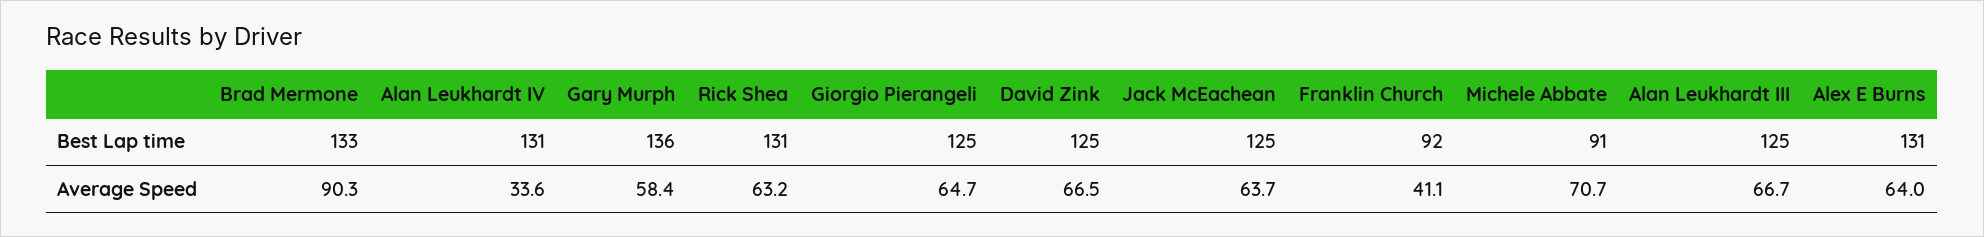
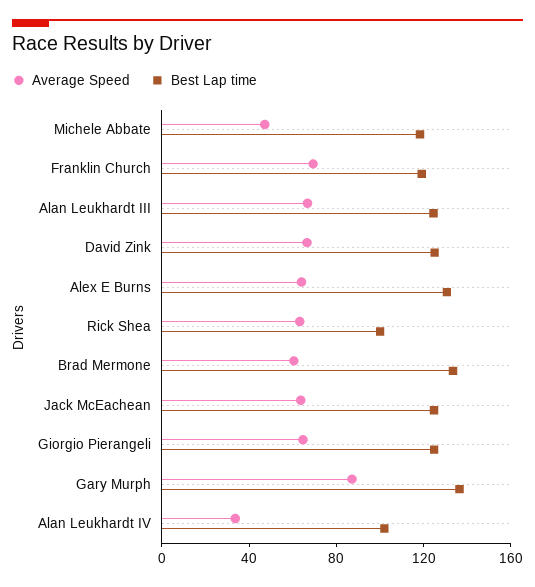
  {
    "Best Lap time": {
      "Brad Mermone": 133,
-     "Alan Leukhardt IV": 131,
+     "Alan Leukhardt IV": 100,
      "Gary Murph": 136,
-     "Rick Shea": 131,
+     "Rick Shea": 100,
      "Giorgio Pierangeli": 125,
      "David Zink": 125,
      "Jack McEachean": 125,
-     "Franklin Church": 92,
+     "Franklin Church": 120,
-     "Michele Abbate": 91,
+     "Michele Abbate": 120,
      "Alan Leukhardt III": 125,
      "Alex E Burns": 131
    },
    "Average Speed": {
-     "Brad Mermone": 90.3,
+     "Brad Mermone": 60,
      "Alan Leukhardt IV": 33.6,
-     "Gary Murph": 58.4,
+     "Gary Murph": 90,
      "Rick Shea": 63.2,
      "Giorgio Pierangeli": 64.7,
      "David Zink": 66.5,
      "Jack McEachean": 63.7,
-     "Franklin Church": 41.1,
+     "Franklin Church": 70,
-     "Michele Abbate": 70.7,
+     "Michele Abbate": 50,
      "Alan Leukhardt III": 66.7,
      "Alex E Burns": 64
    }
  }

